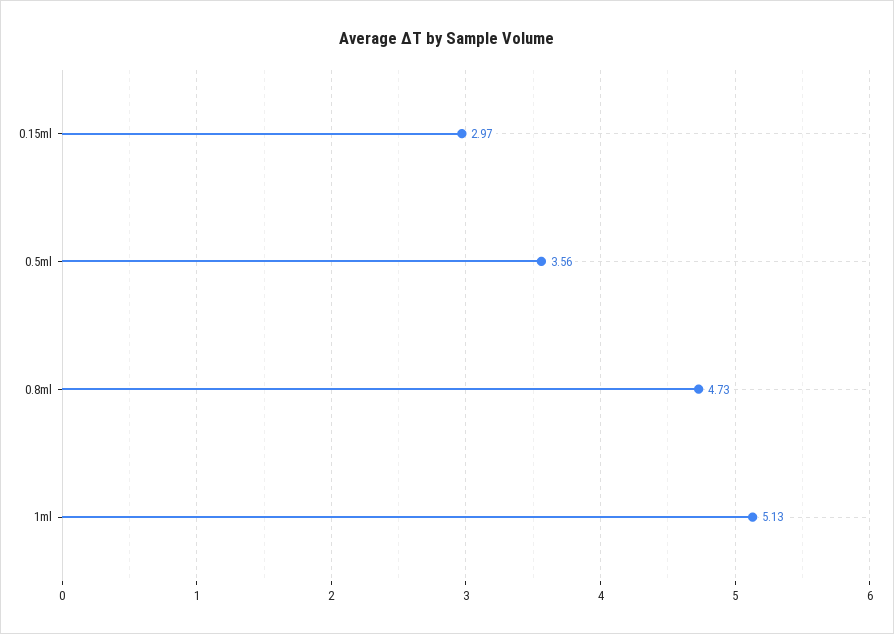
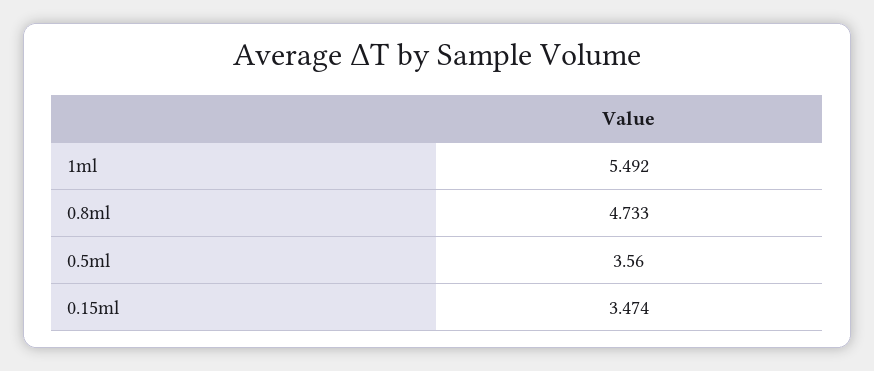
  {
-   "0.15ml": 2.97,
+   "0.15ml": 3.474,
    "0.5ml": 3.56,
    "0.8ml": 4.733,
-   "1ml": 5.13
+   "1ml": 5.492
  }

